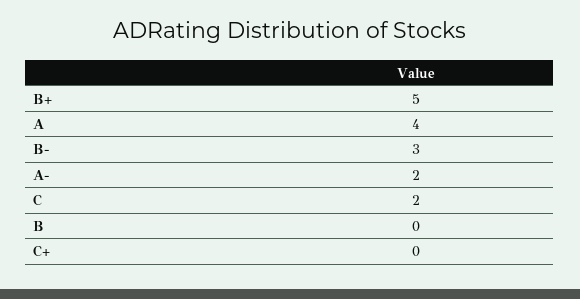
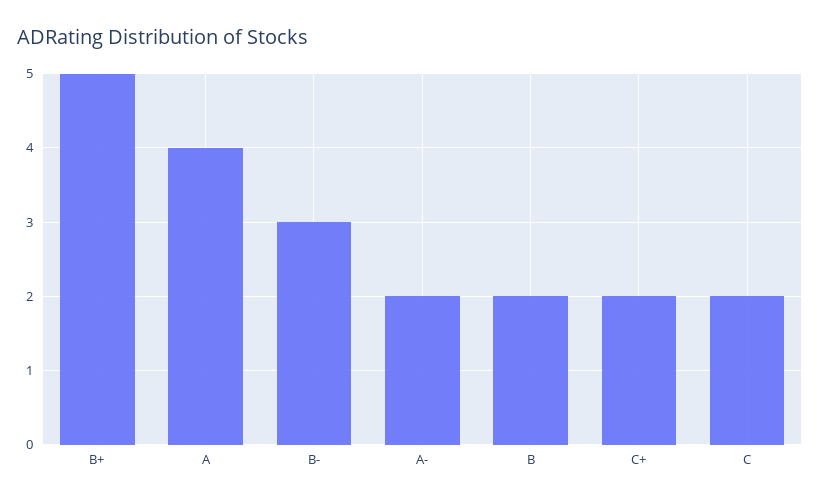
  {
    "B+": 5,
    "A": 4,
    "B-": 3,
    "A-": 2,
    "C": 2,
-   "B": 0,
+   "B": 2,
-   "C+": 0
+   "C+": 2
  }

